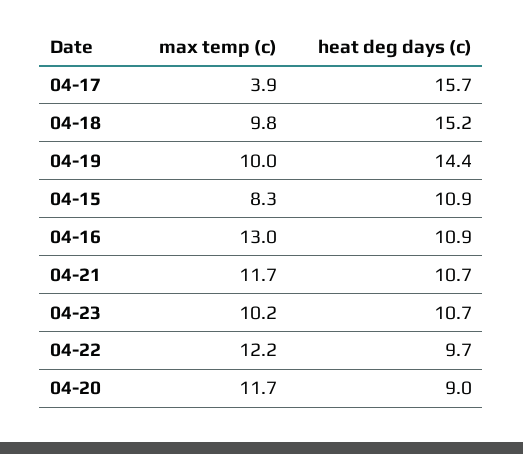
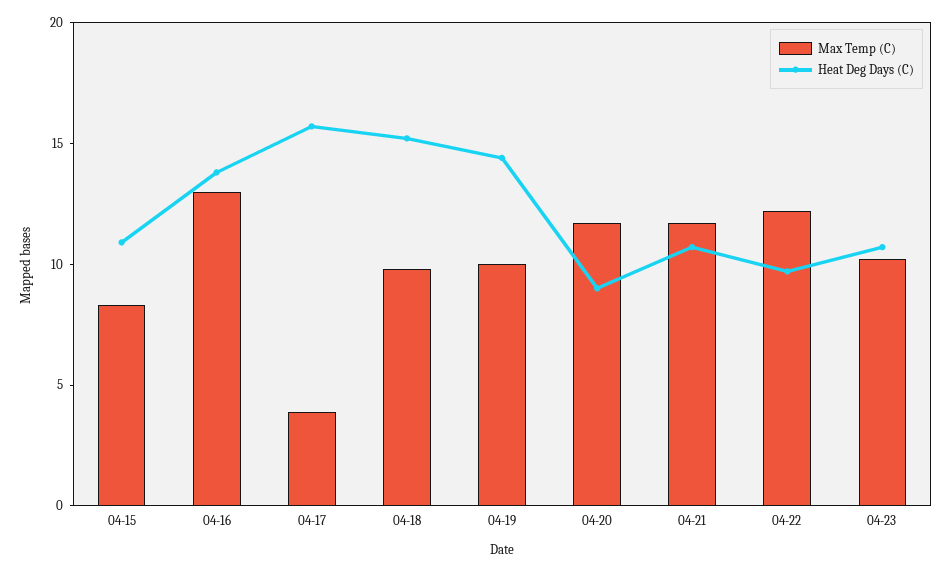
  {
    "max temp (c)": {
      "04-17": 3.9,
      "04-18": 9.8,
      "04-19": 10,
      "04-15": 8.3,
      "04-16": 13,
      "04-21": 11.7,
      "04-23": 10.2,
      "04-22": 12.2,
      "04-20": 11.7
    },
    "heat deg days (c)": {
      "04-17": 15.7,
      "04-18": 15.2,
      "04-19": 14.4,
      "04-15": 10.9,
-     "04-16": 10.9,
+     "04-16": 14,
      "04-21": 10.7,
      "04-23": 10.7,
      "04-22": 9.7,
      "04-20": 9
    }
  }

